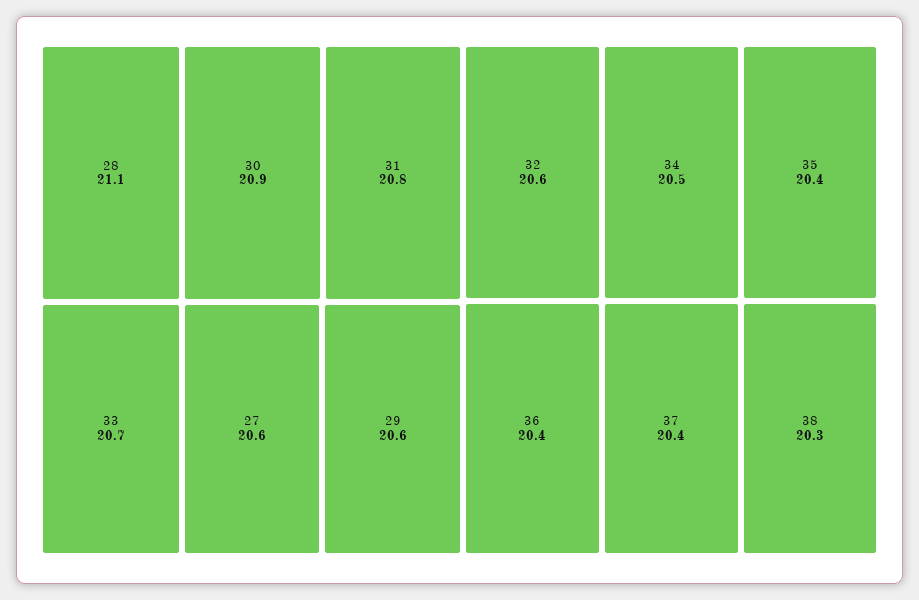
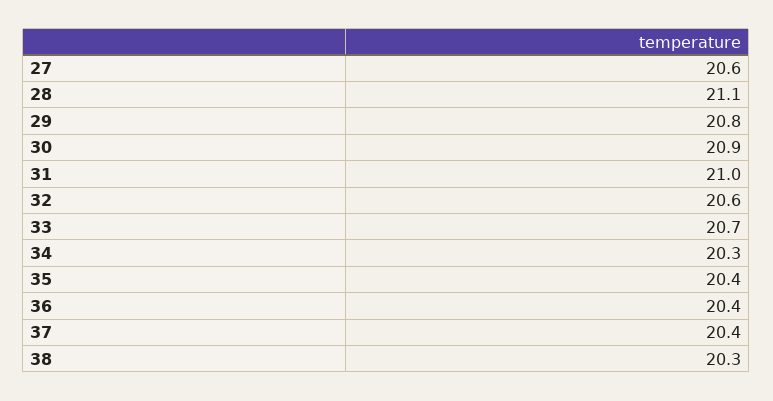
  {
    "28": 21.1,
    "30": 20.9,
-   "31": 20.8,
+   "31": 21,
    "33": 20.7,
    "27": 20.6,
-   "29": 20.6,
+   "29": 20.8,
    "32": 20.6,
-   "34": 20.5,
+   "34": 20.3,
    "35": 20.4,
    "36": 20.4,
    "37": 20.4,
    "38": 20.3
  }

